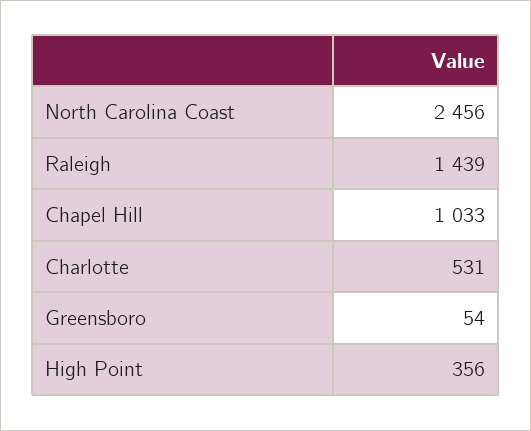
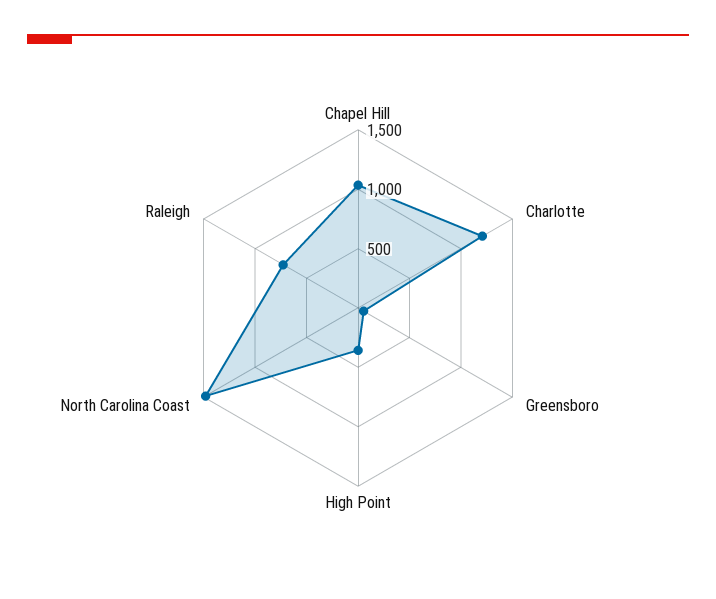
  {
-   "North Carolina Coast": 2456,
+   "North Carolina Coast": 1500,
-   "Raleigh": 1439,
+   "Raleigh": 700,
    "Chapel Hill": 1033,
-   "Charlotte": 531,
+   "Charlotte": 1200,
    "Greensboro": 54,
    "High Point": 356
  }

